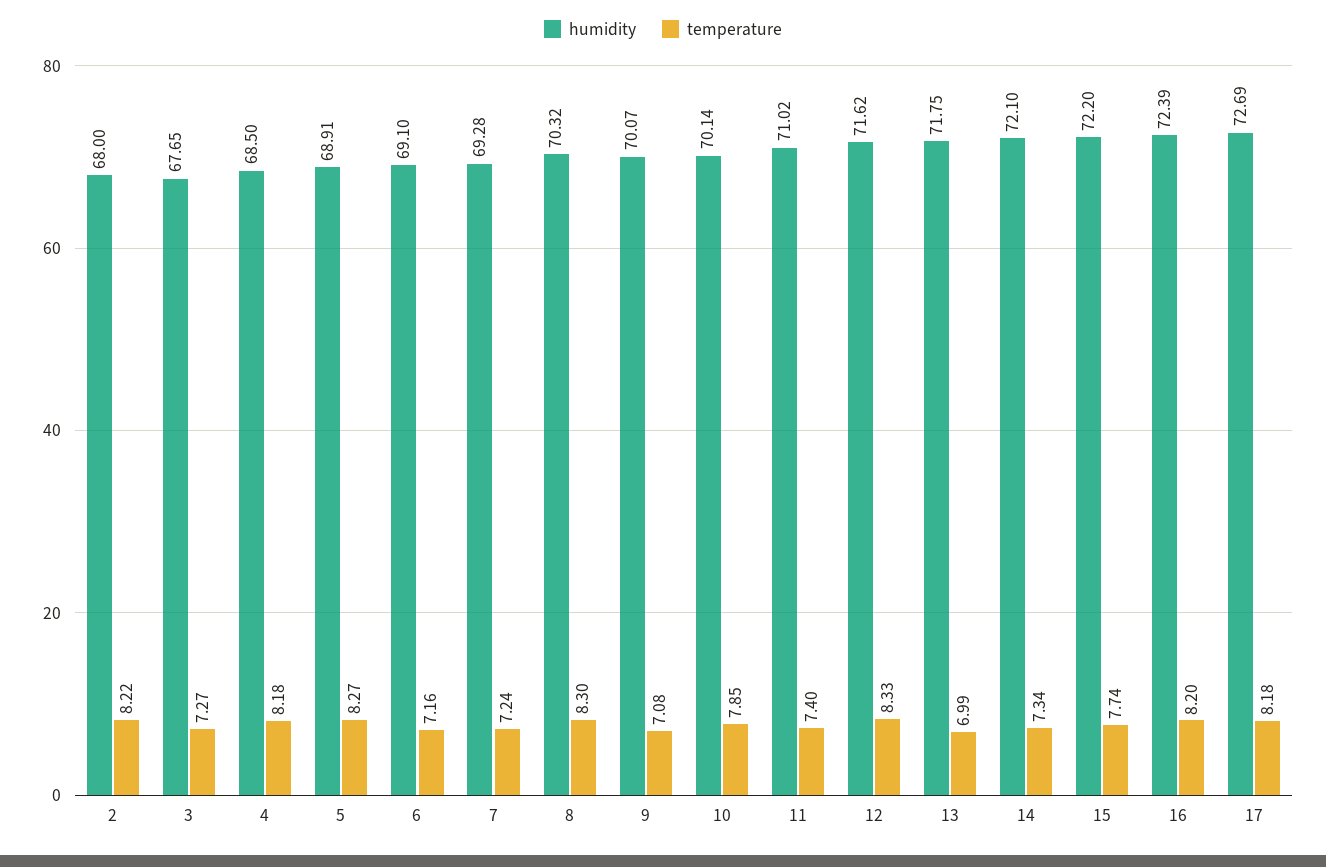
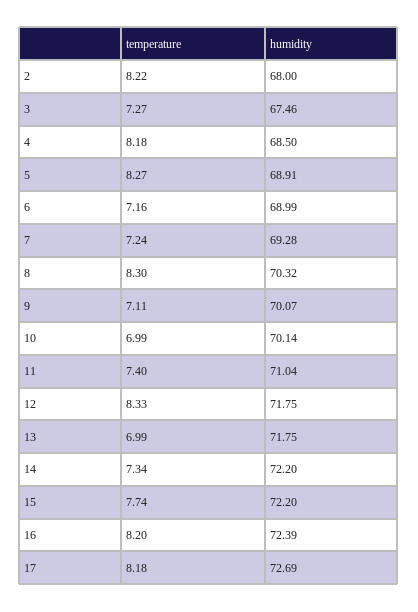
  {
    "humidity": {
      "2": 68,
-     "3": 67.65,
+     "3": 67.46,
      "4": 68.5,
      "5": 68.91,
-     "6": 69.1,
+     "6": 68.99,
      "7": 69.28,
      "8": 70.32,
      "9": 70.07,
      "10": 70.14,
-     "11": 71.02,
+     "11": 71.04,
-     "12": 71.62,
+     "12": 71.75,
      "13": 71.75,
-     "14": 72.1,
+     "14": 72.2,
      "15": 72.2,
      "16": 72.39,
      "17": 72.69
    },
    "temperature": {
      "2": 8.22,
      "3": 7.27,
      "4": 8.18,
      "5": 8.27,
      "6": 7.16,
      "7": 7.24,
      "8": 8.3,
-     "9": 7.08,
+     "9": 7.11,
-     "10": 7.85,
+     "10": 6.99,
      "11": 7.4,
      "12": 8.33,
      "13": 6.99,
      "14": 7.34,
      "15": 7.74,
      "16": 8.2,
      "17": 8.18
    }
  }

